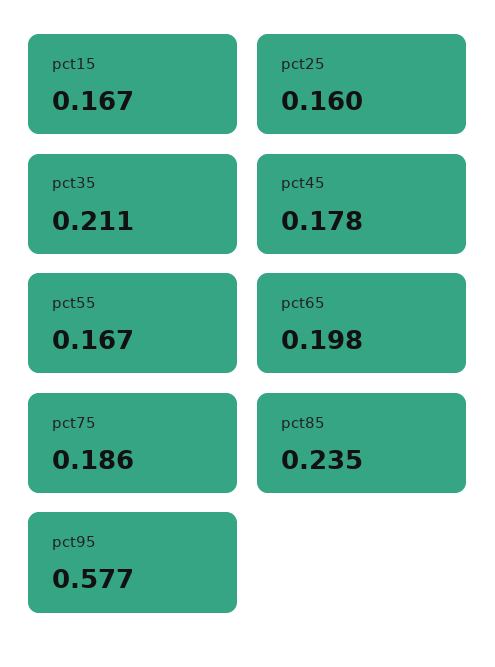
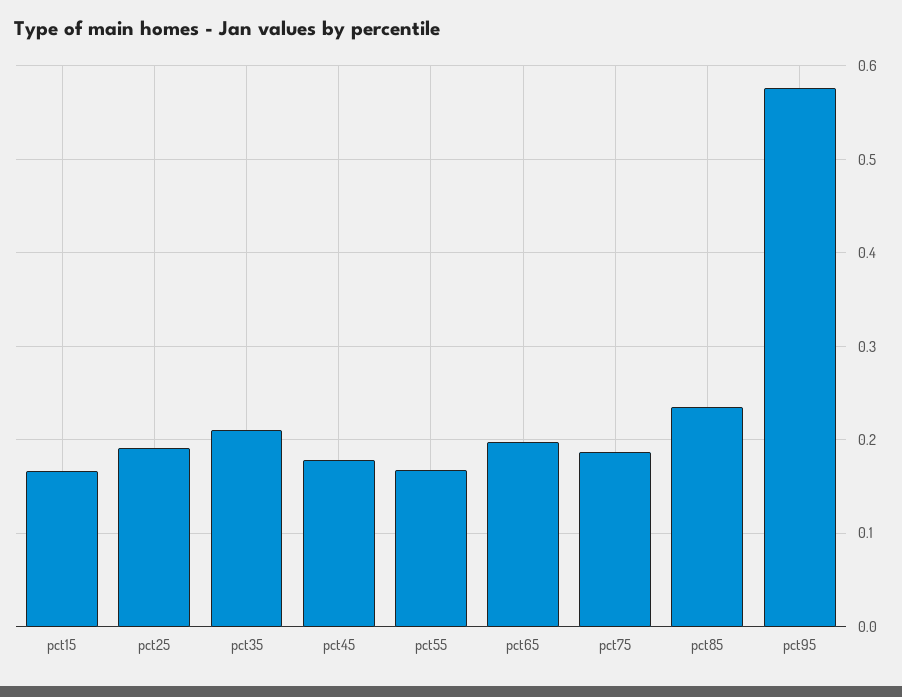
  {
    "pct15": 0.167,
-   "pct25": 0.16,
+   "pct25": 0.19,
    "pct35": 0.211,
    "pct45": 0.178,
    "pct55": 0.167,
    "pct65": 0.198,
    "pct75": 0.186,
    "pct85": 0.235,
    "pct95": 0.577
  }

